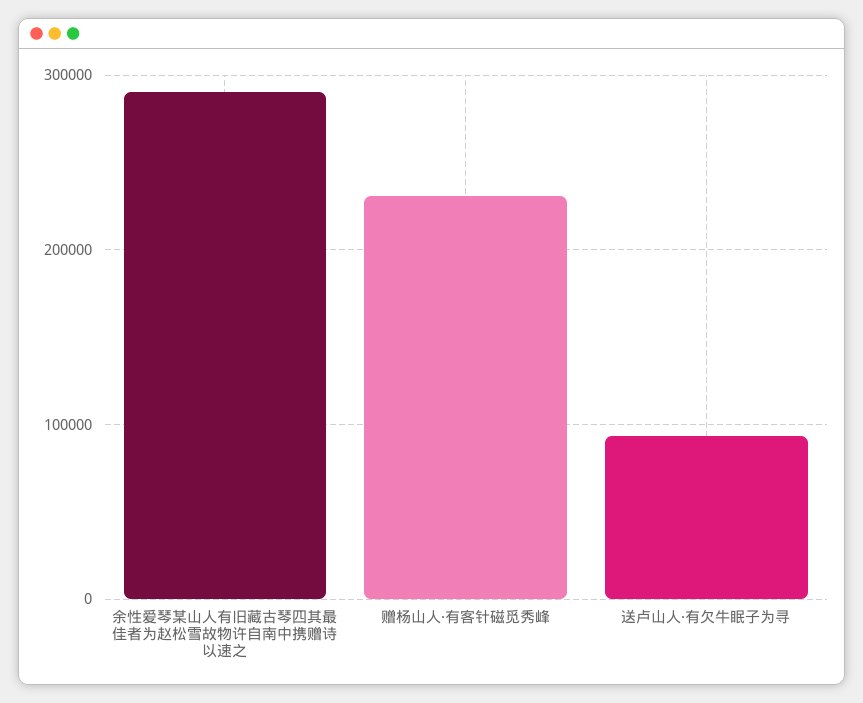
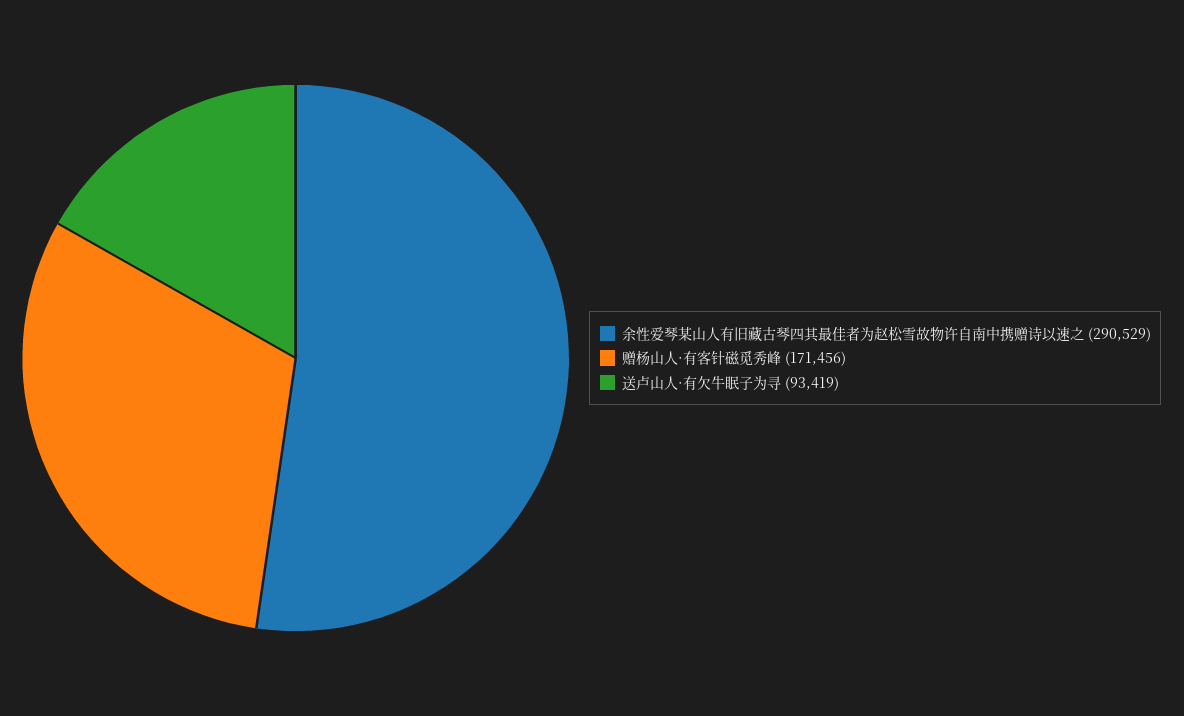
  {
    "余性爱琴某山人有旧藏古琴四其最佳者为赵松雪故物许自南中携赠诗以速之": 290529,
-   "赠杨山人·有客针磁觅秀峰": 230000,
+   "赠杨山人·有客针磁觅秀峰": 171456,
    "送卢山人·有欠牛眠子为寻": 93419
  }

